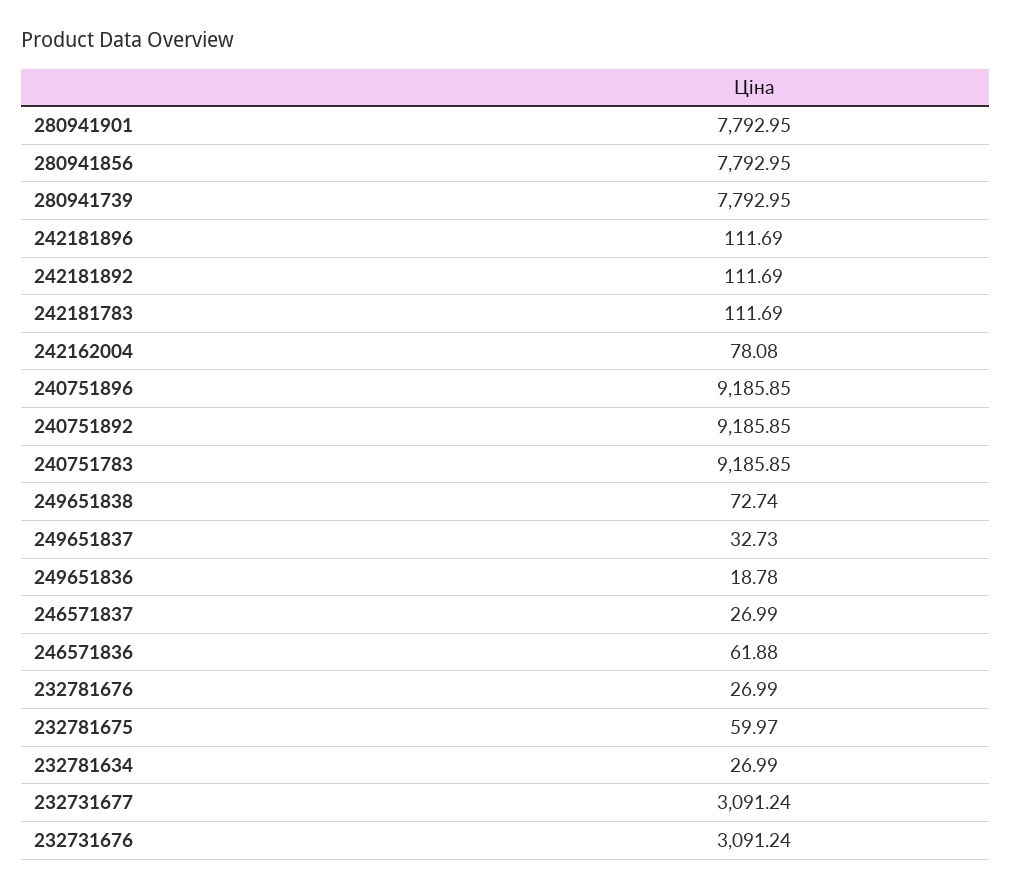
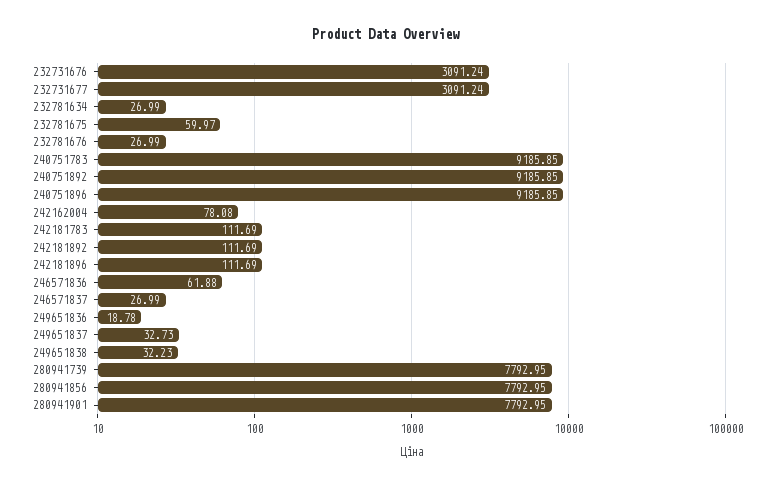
  {
    "280941901": 7792.95,
    "280941856": 7792.95,
    "280941739": 7792.95,
    "242181896": 111.69,
    "242181892": 111.69,
    "242181783": 111.69,
    "242162004": 78.08,
    "240751896": 9185.85,
    "240751892": 9185.85,
    "240751783": 9185.85,
-   "249651838": 72.74,
+   "249651838": 32.23,
    "249651837": 32.73,
    "249651836": 18.78,
    "246571837": 26.99,
    "246571836": 61.88,
    "232781676": 26.99,
    "232781675": 59.97,
    "232781634": 26.99,
    "232731677": 3091.24,
    "232731676": 3091.24
  }

